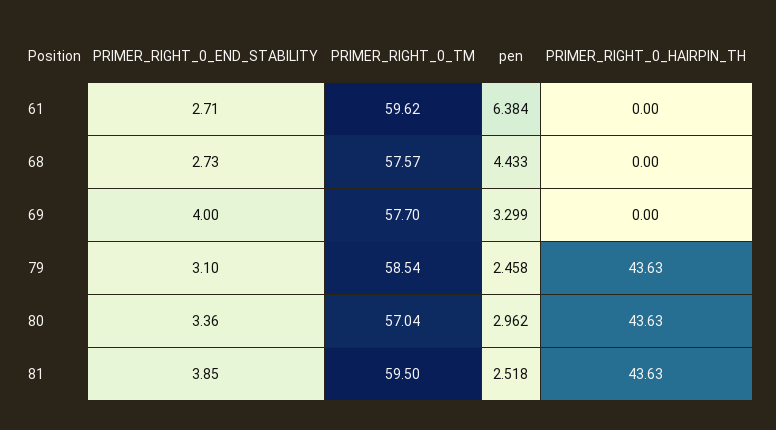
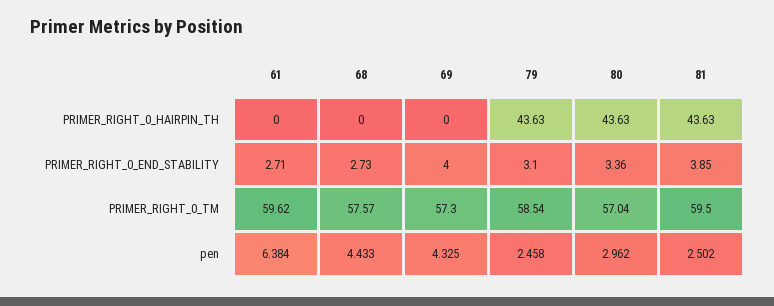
  {
    "PRIMER_RIGHT_0_END_STABILITY": {
      "61": 2.71,
      "68": 2.73,
      "69": 4,
      "79": 3.1,
      "80": 3.36,
      "81": 3.85
    },
    "PRIMER_RIGHT_0_TM": {
      "61": 59.62,
      "68": 57.57,
-     "69": 57.7,
+     "69": 57.3,
      "79": 58.54,
      "80": 57.04,
      "81": 59.5
    },
    "pen": {
      "61": 6.384,
      "68": 4.433,
-     "69": 3.299,
+     "69": 4.325,
      "79": 2.458,
      "80": 2.962,
-     "81": 2.518
+     "81": 2.502
    },
    "PRIMER_RIGHT_0_HAIRPIN_TH": {
      "61": 0,
      "68": 0,
      "69": 0,
      "79": 43.63,
      "80": 43.63,
      "81": 43.63
    }
  }

